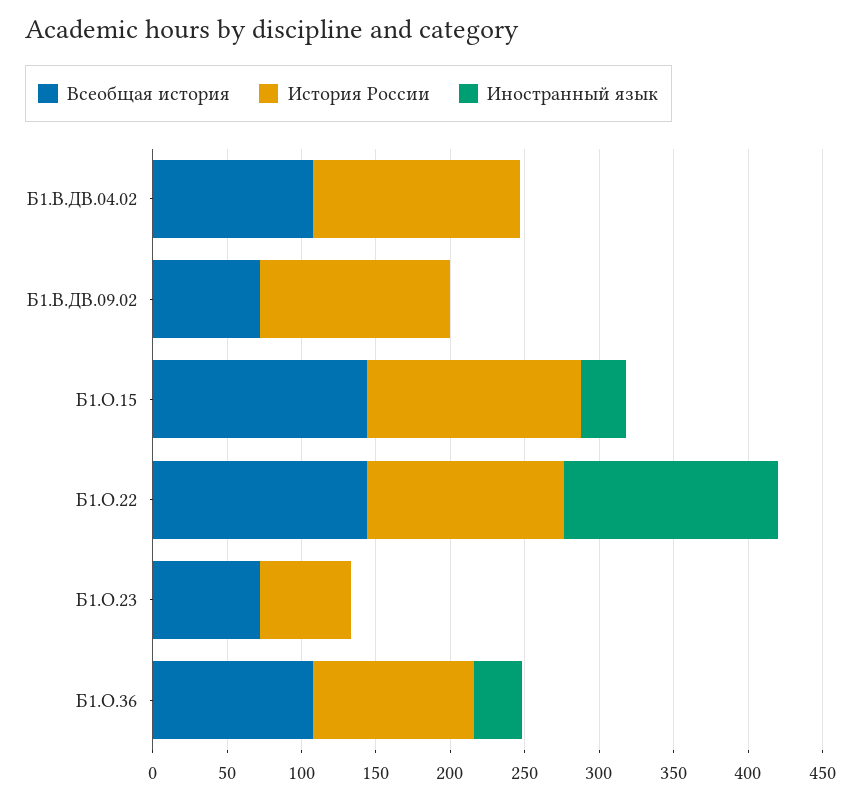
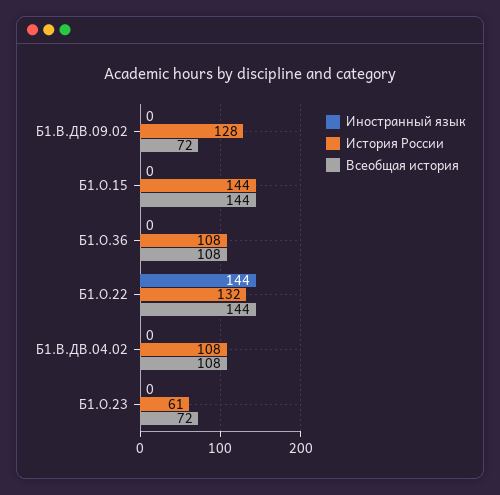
  {
    "Всеобщая история": {
      "Б1.В.ДВ.04.02": 108,
      "Б1.В.ДВ.09.02": 72,
      "Б1.О.15": 144,
      "Б1.О.22": 144,
      "Б1.О.23": 72,
      "Б1.О.36": 108
    },
    "История России": {
-     "Б1.В.ДВ.04.02": 140,
+     "Б1.В.ДВ.04.02": 108,
      "Б1.В.ДВ.09.02": 128,
      "Б1.О.15": 144,
      "Б1.О.22": 132,
      "Б1.О.23": 61,
      "Б1.О.36": 108
    },
    "Иностранный язык": {
      "Б1.В.ДВ.04.02": 0,
      "Б1.В.ДВ.09.02": 0,
-     "Б1.О.15": 30,
+     "Б1.О.15": 0,
      "Б1.О.22": 144,
      "Б1.О.23": 0,
-     "Б1.О.36": 30
+     "Б1.О.36": 0
    }
  }

